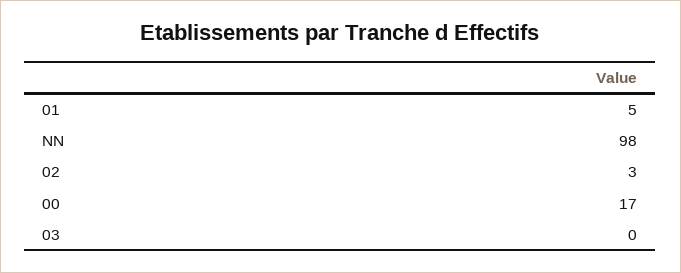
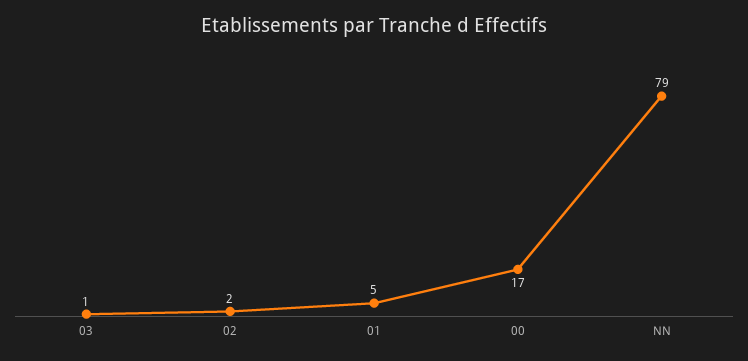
  {
    "01": 5,
-   "NN": 98,
+   "NN": 79,
-   "02": 3,
+   "02": 2,
    "00": 17,
-   "03": 0
+   "03": 1
  }

